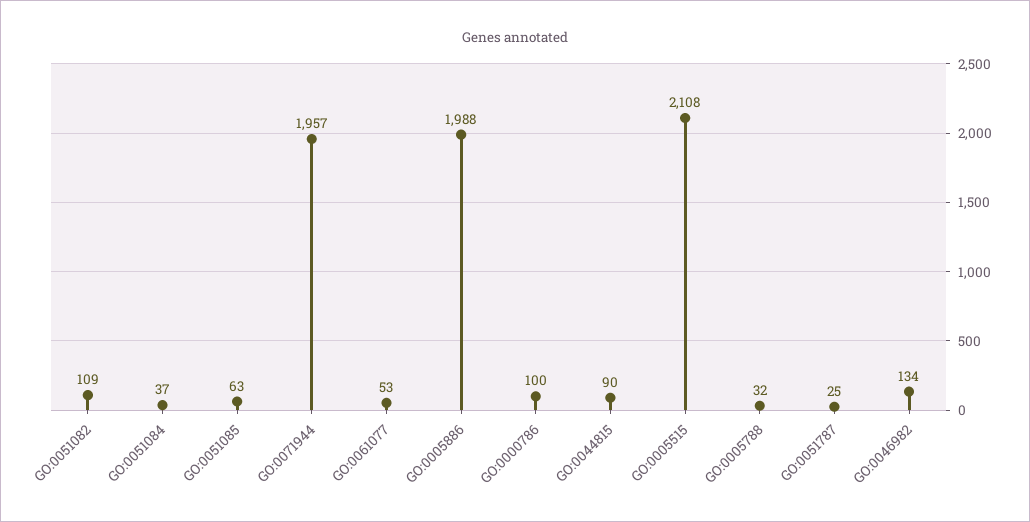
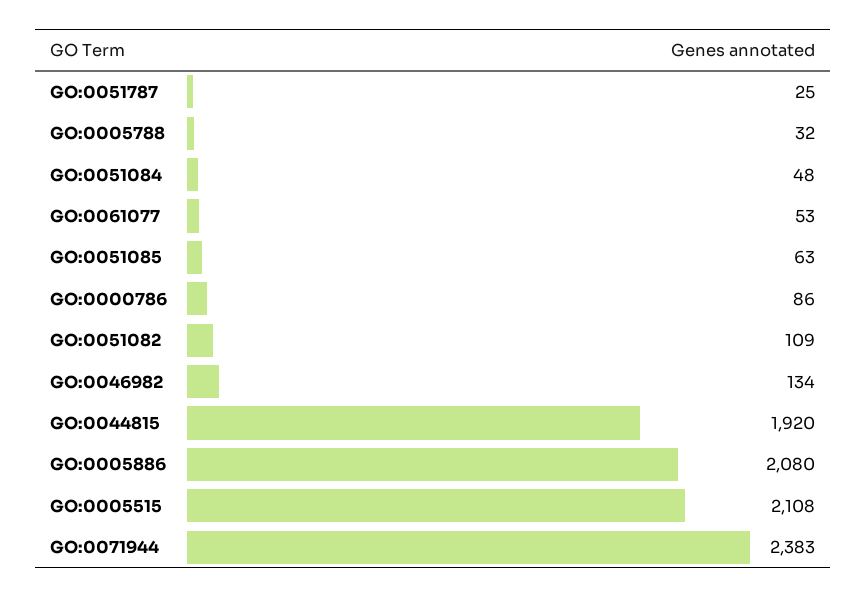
  {
    "GO:0051082": 109,
-   "GO:0051084": 37,
+   "GO:0051084": 48,
    "GO:0051085": 63,
-   "GO:0071944": 1957,
+   "GO:0071944": 2383,
    "GO:0061077": 53,
-   "GO:0005886": 1988,
+   "GO:0005886": 2080,
-   "GO:0000786": 100,
+   "GO:0000786": 86,
-   "GO:0044815": 90,
+   "GO:0044815": 1920,
    "GO:0005515": 2108,
    "GO:0005788": 32,
    "GO:0051787": 25,
    "GO:0046982": 134
  }

